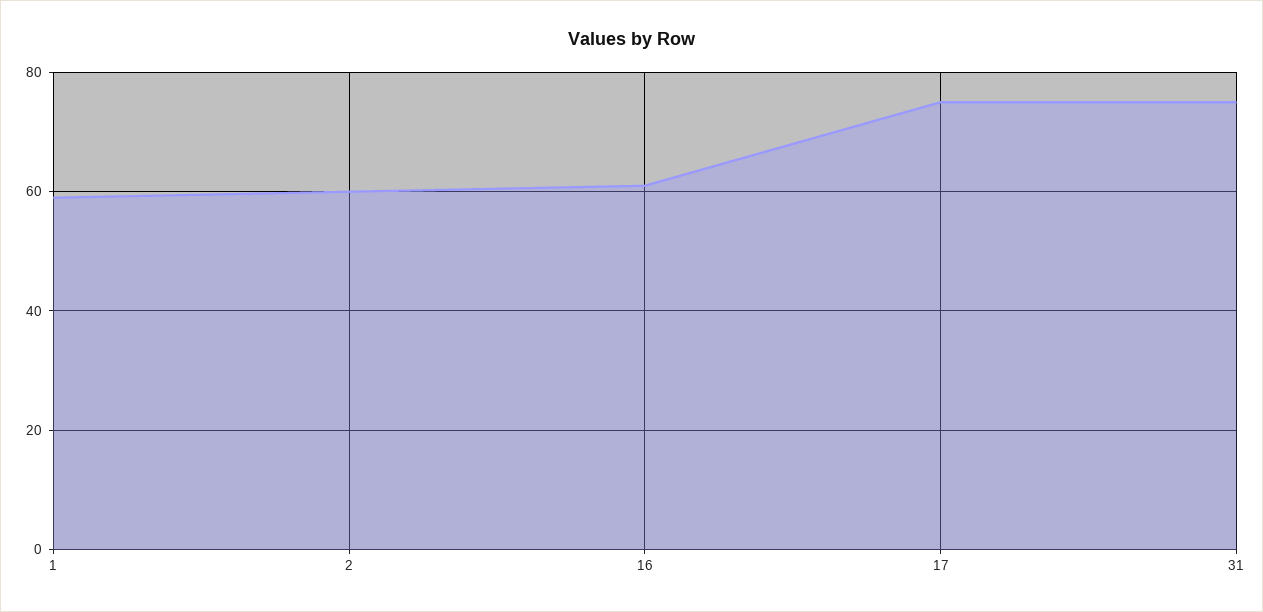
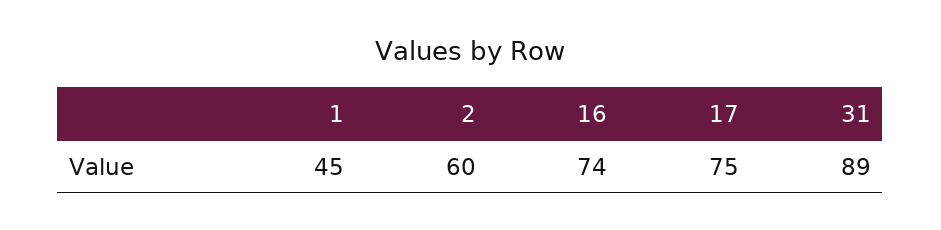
  {
-   "1": 60,
+   "1": 45,
    "2": 60,
-   "16": 60,
+   "16": 74,
    "17": 75,
-   "31": 75
+   "31": 89
  }

